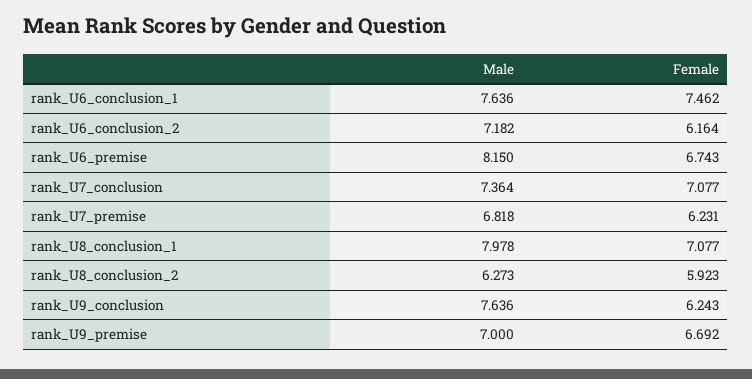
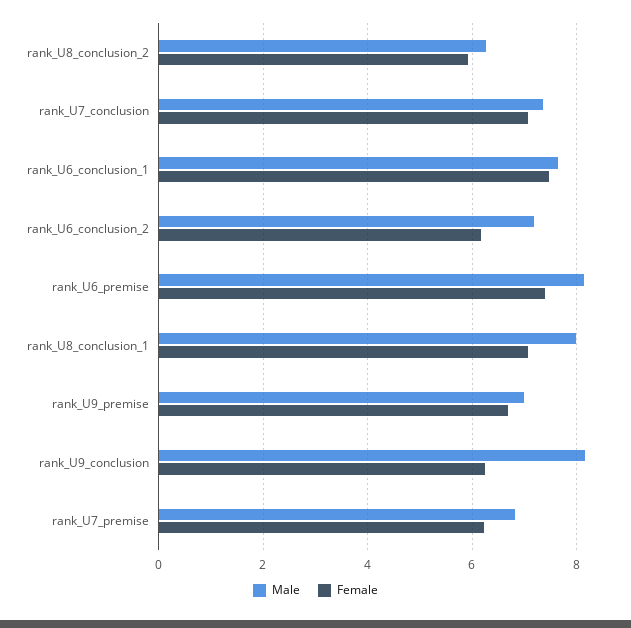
  {
    "Male": {
      "rank_U6_conclusion_1": 7.636,
      "rank_U6_conclusion_2": 7.182,
      "rank_U6_premise": 8.15,
      "rank_U7_conclusion": 7.364,
      "rank_U7_premise": 6.818,
      "rank_U8_conclusion_1": 7.978,
      "rank_U8_conclusion_2": 6.273,
-     "rank_U9_conclusion": 7.636,
+     "rank_U9_conclusion": 8.2,
      "rank_U9_premise": 7
    },
    "Female": {
      "rank_U6_conclusion_1": 7.462,
      "rank_U6_conclusion_2": 6.164,
-     "rank_U6_premise": 6.743,
+     "rank_U6_premise": 7.4,
      "rank_U7_conclusion": 7.077,
      "rank_U7_premise": 6.231,
      "rank_U8_conclusion_1": 7.077,
      "rank_U8_conclusion_2": 5.923,
      "rank_U9_conclusion": 6.243,
      "rank_U9_premise": 6.692
    }
  }

